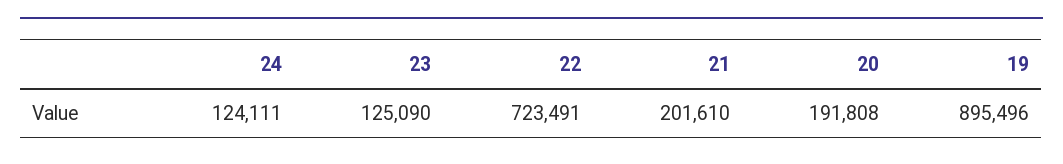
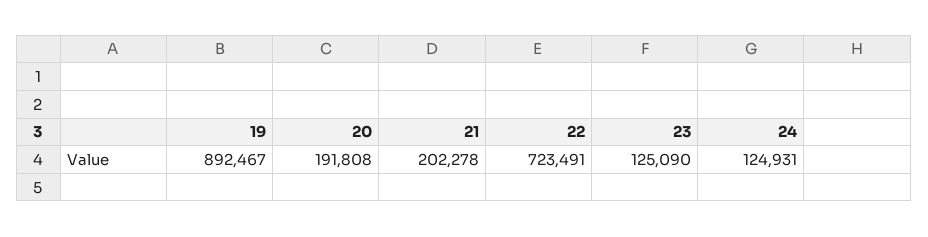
  {
-   "24": 124111,
+   "24": 124931,
    "23": 125090,
    "22": 723491,
-   "21": 201610,
+   "21": 202278,
    "20": 191808,
-   "19": 895496
+   "19": 892467
  }

